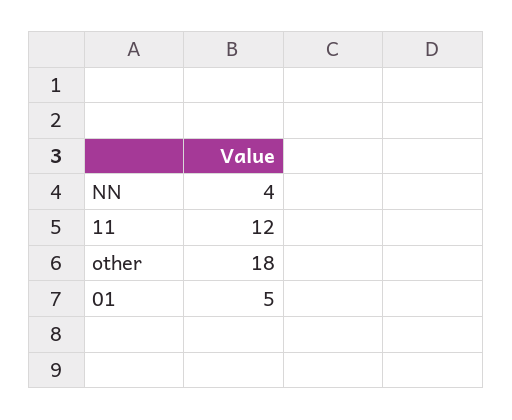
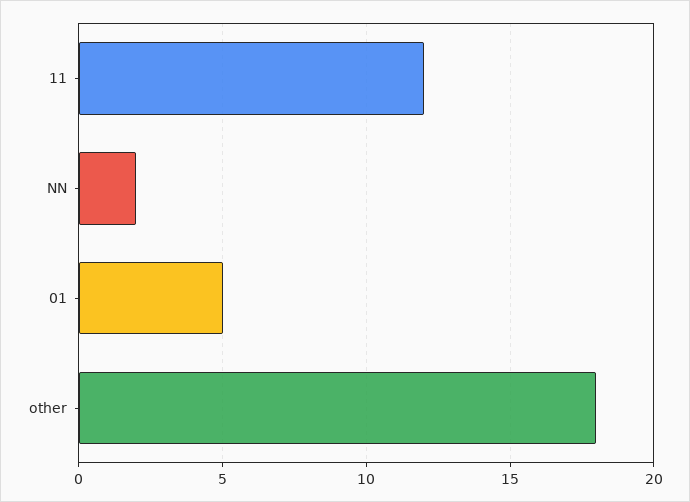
  {
-   "NN": 4,
+   "NN": 2,
    "11": 12,
    "other": 18,
    "01": 5
  }

